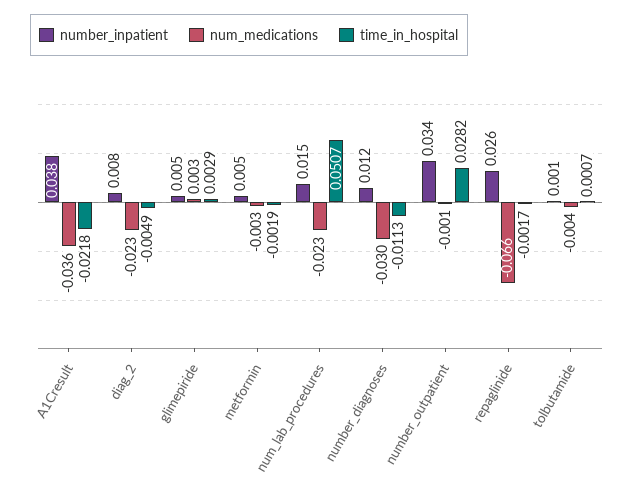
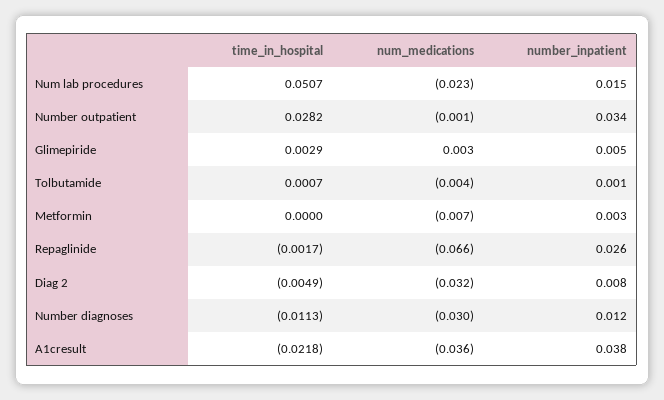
  {
    "number_inpatient": {
      "A1Cresult": 0.038,
      "diag_2": 0.008,
      "glimepiride": 0.005,
-     "metformin": 0.005,
+     "metformin": 0.003,
      "num_lab_procedures": 0.015,
      "number_diagnoses": 0.012,
      "number_outpatient": 0.034,
      "repaglinide": 0.026,
      "tolbutamide": 0.001
    },
    "num_medications": {
      "A1Cresult": -0.036,
-     "diag_2": -0.023,
+     "diag_2": -0.032,
      "glimepiride": 0.003,
-     "metformin": -0.003,
+     "metformin": -0.007,
      "num_lab_procedures": -0.023,
      "number_diagnoses": -0.03,
      "number_outpatient": -0.001,
      "repaglinide": -0.066,
      "tolbutamide": -0.004
    },
    "time_in_hospital": {
      "A1Cresult": -0.0218,
      "diag_2": -0.0049,
      "glimepiride": 0.0029,
-     "metformin": -0.0019,
+     "metformin": 0,
      "num_lab_procedures": 0.0507,
      "number_diagnoses": -0.0113,
      "number_outpatient": 0.0282,
      "repaglinide": -0.0017,
      "tolbutamide": 0.0007
    }
  }

